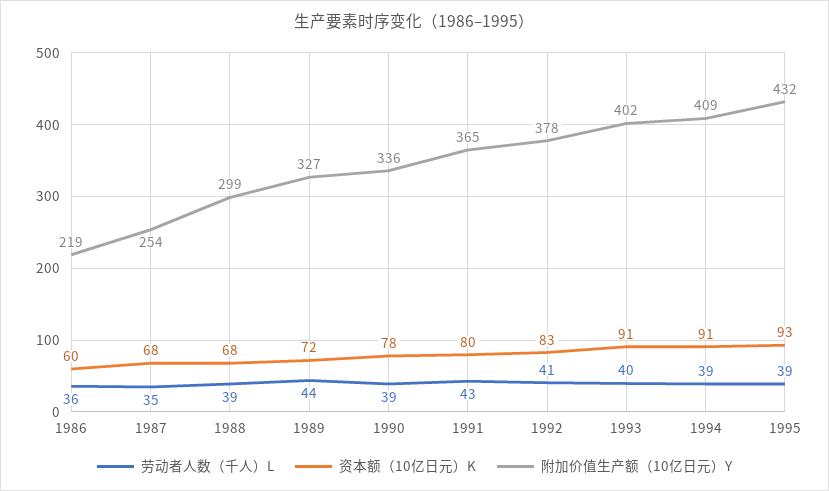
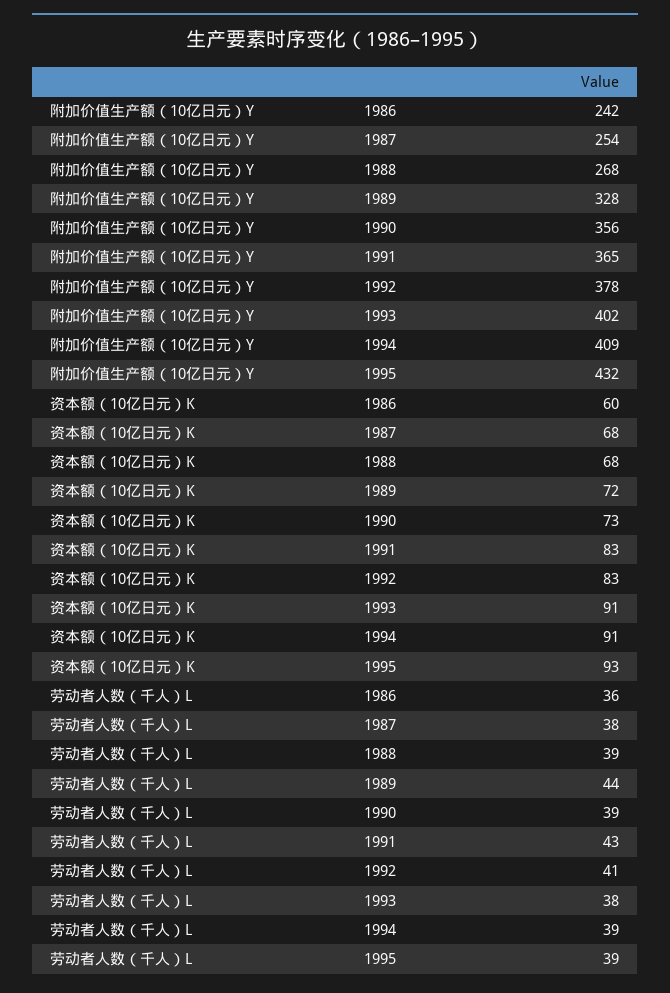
  {
    "劳动者人数（千人）L": {
      "1986": 36,
-     "1987": 35,
+     "1987": 38,
      "1988": 39,
      "1989": 44,
      "1990": 39,
      "1991": 43,
      "1992": 41,
-     "1993": 40,
+     "1993": 38,
      "1994": 39,
      "1995": 39
    },
    "资本额（10亿日元）K": {
      "1986": 60,
      "1987": 68,
      "1988": 68,
      "1989": 72,
-     "1990": 78,
+     "1990": 73,
-     "1991": 80,
+     "1991": 83,
      "1992": 83,
      "1993": 91,
      "1994": 91,
      "1995": 93
    },
    "附加价值生产额（10亿日元）Y": {
-     "1986": 219,
+     "1986": 242,
      "1987": 254,
-     "1988": 299,
+     "1988": 268,
-     "1989": 327,
+     "1989": 328,
-     "1990": 336,
+     "1990": 356,
      "1991": 365,
      "1992": 378,
      "1993": 402,
      "1994": 409,
      "1995": 432
    }
  }

